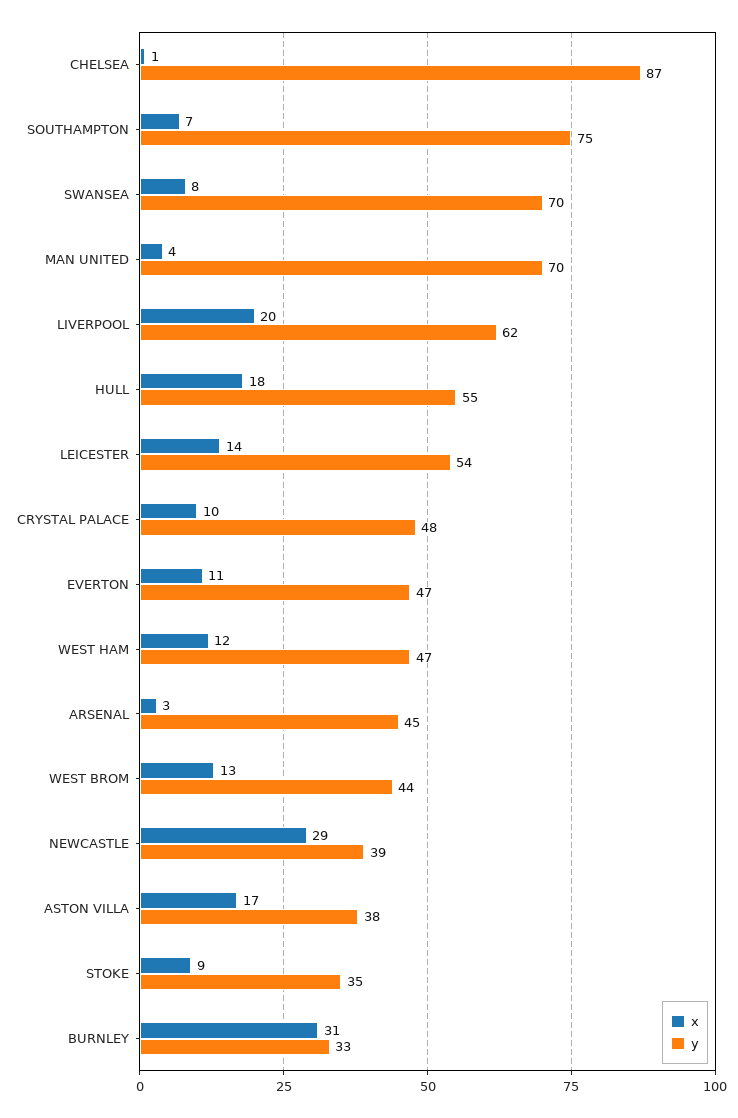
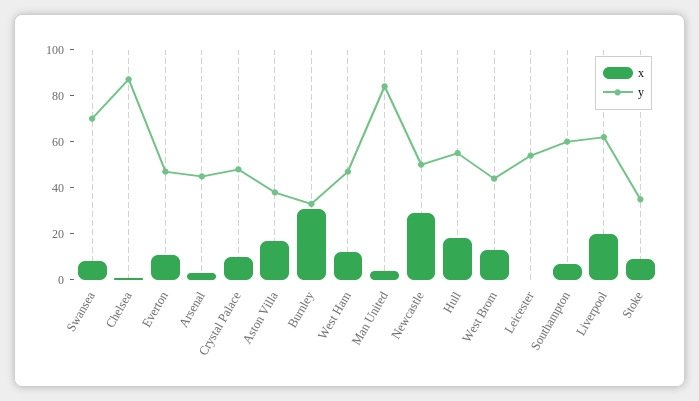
  {
    "x": {
      "CHELSEA": 1,
      "SOUTHAMPTON": 7,
      "SWANSEA": 8,
      "MAN UNITED": 4,
      "LIVERPOOL": 20,
      "HULL": 18,
-     "LEICESTER": 14,
+     "LEICESTER": 0,
      "CRYSTAL PALACE": 10,
      "EVERTON": 11,
      "WEST HAM": 12,
      "ARSENAL": 3,
      "WEST BROM": 13,
      "NEWCASTLE": 29,
      "ASTON VILLA": 17,
      "STOKE": 9,
      "BURNLEY": 31
    },
    "y": {
      "CHELSEA": 87,
-     "SOUTHAMPTON": 75,
+     "SOUTHAMPTON": 60,
      "SWANSEA": 70,
-     "MAN UNITED": 70,
+     "MAN UNITED": 85,
      "LIVERPOOL": 62,
      "HULL": 55,
      "LEICESTER": 54,
      "CRYSTAL PALACE": 48,
      "EVERTON": 47,
      "WEST HAM": 47,
      "ARSENAL": 45,
      "WEST BROM": 44,
-     "NEWCASTLE": 39,
+     "NEWCASTLE": 50,
      "ASTON VILLA": 38,
      "STOKE": 35,
      "BURNLEY": 33
    }
  }

